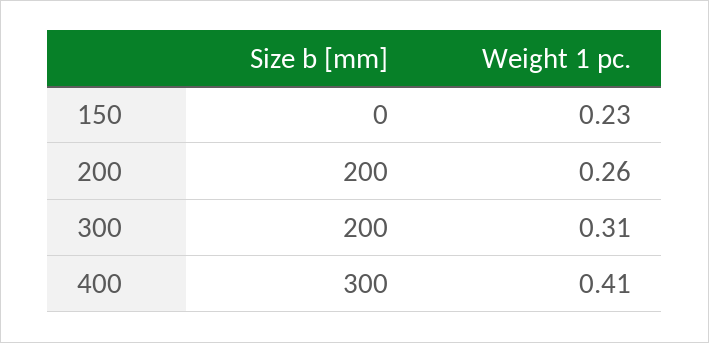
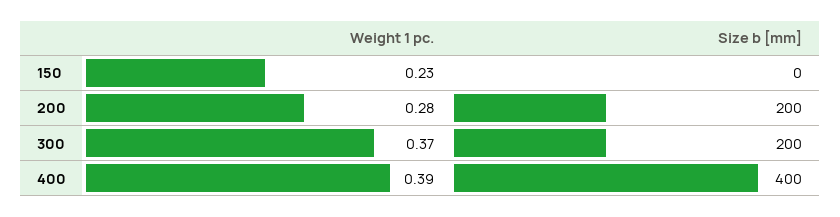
  {
    "Size b [mm]": {
      "150": 0,
      "200": 200,
      "300": 200,
-     "400": 300
+     "400": 400
    },
    "Weight 1 pc.": {
      "150": 0.23,
-     "200": 0.26,
+     "200": 0.28,
-     "300": 0.31,
+     "300": 0.37,
-     "400": 0.41
+     "400": 0.39
    }
  }

